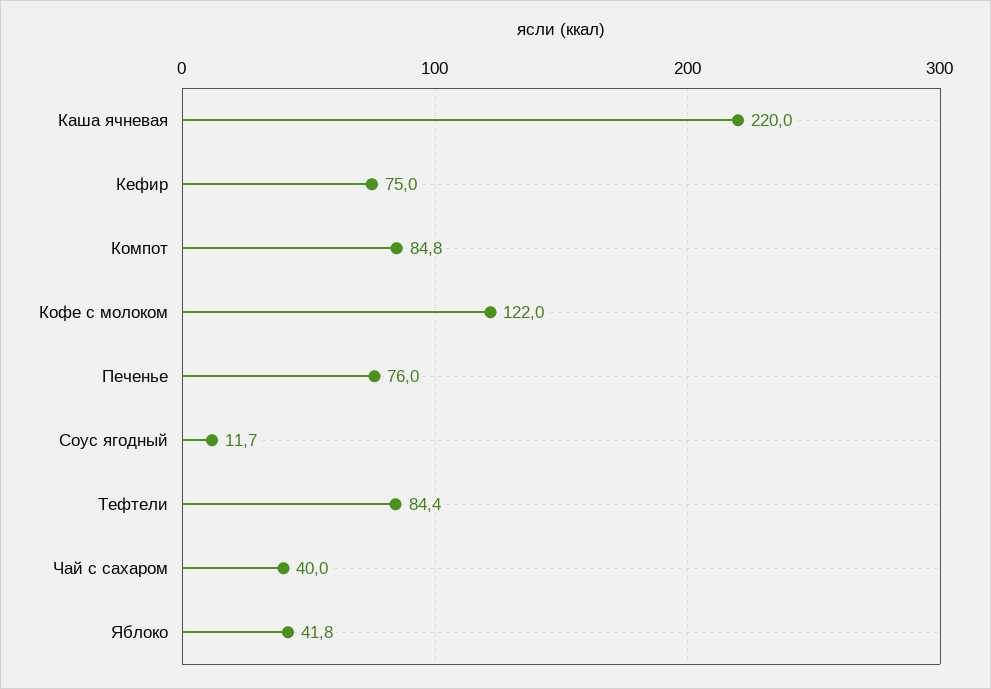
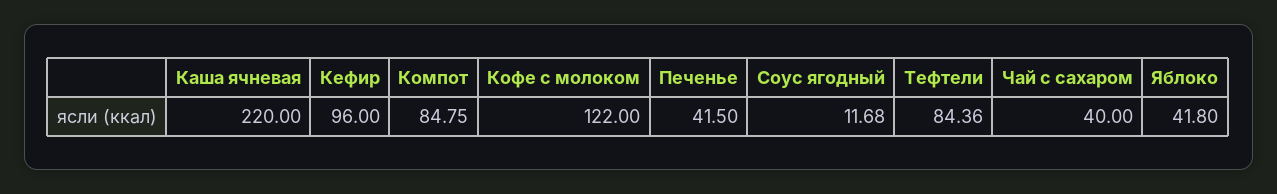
  {
    "Каша ячневая": 220,
-   "Кефир": 75,
+   "Кефир": 96,
    "Компот": 84.75,
    "Кофе с молоком": 122,
-   "Печенье": 76,
+   "Печенье": 41.5,
    "Соус ягодный": 11.68,
    "Тефтели": 84.36,
    "Чай с сахаром": 40,
    "Яблоко": 41.8
  }

